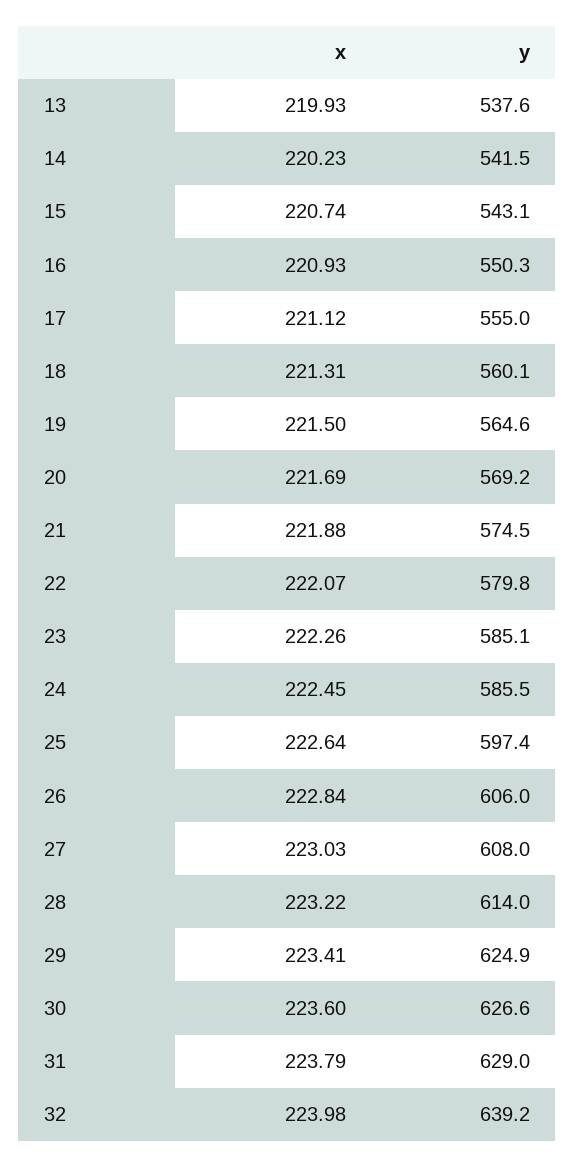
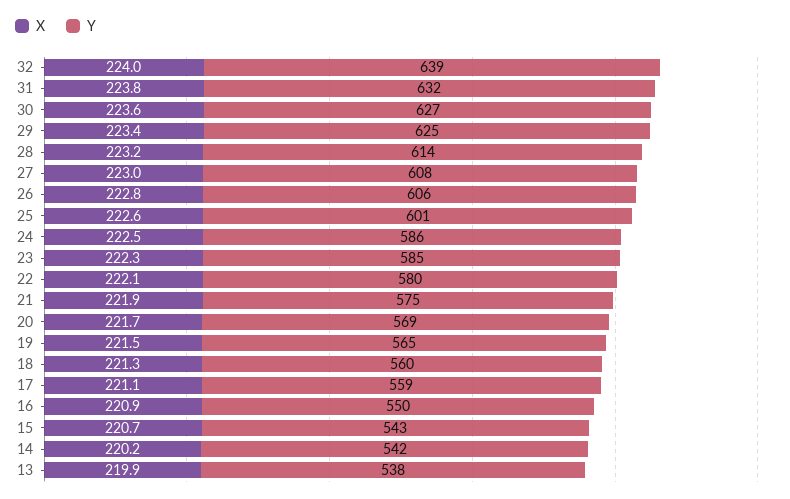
  {
    "x": {
      "13": 219.93,
      "14": 220.23,
      "15": 220.74,
      "16": 220.93,
      "17": 221.12,
      "18": 221.31,
      "19": 221.5,
      "20": 221.69,
      "21": 221.88,
      "22": 222.07,
      "23": 222.26,
      "24": 222.45,
      "25": 222.64,
      "26": 222.84,
      "27": 223.03,
      "28": 223.22,
      "29": 223.41,
      "30": 223.6,
      "31": 223.79,
      "32": 223.98
    },
    "y": {
      "13": 537.6,
      "14": 541.5,
      "15": 543.1,
      "16": 550.3,
-     "17": 555,
+     "17": 559,
      "18": 560.1,
      "19": 564.6,
      "20": 569.2,
      "21": 574.5,
      "22": 579.8,
      "23": 585.1,
      "24": 585.5,
-     "25": 597.4,
+     "25": 601,
      "26": 606,
      "27": 608,
      "28": 614,
      "29": 624.9,
      "30": 626.6,
-     "31": 629,
+     "31": 632,
      "32": 639.2
    }
  }

